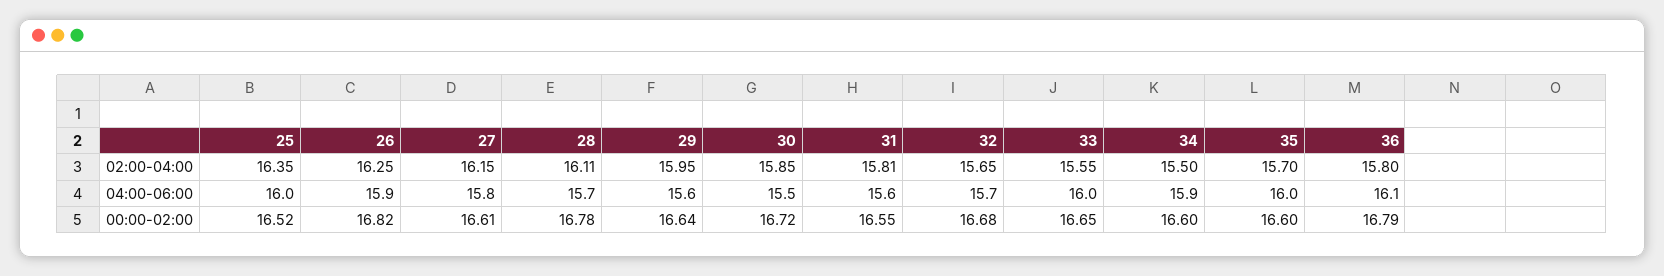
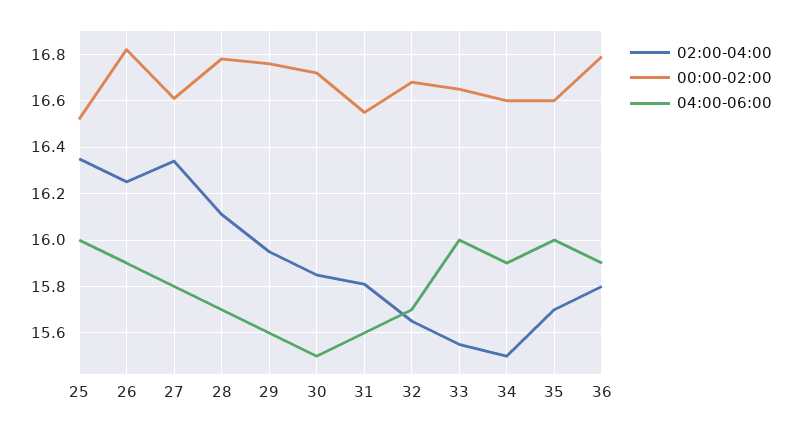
  {
    "02:00-04:00": {
      "25": 16.35,
      "26": 16.25,
-     "27": 16.15,
+     "27": 16.35,
      "28": 16.11,
      "29": 15.95,
      "30": 15.85,
      "31": 15.81,
      "32": 15.65,
      "33": 15.55,
      "34": 15.5,
      "35": 15.7,
      "36": 15.8
    },
    "04:00-06:00": {
      "25": 16,
      "26": 15.9,
      "27": 15.8,
      "28": 15.7,
      "29": 15.6,
      "30": 15.5,
      "31": 15.6,
      "32": 15.7,
      "33": 16,
      "34": 15.9,
      "35": 16,
-     "36": 16.1
+     "36": 15.9
    },
    "00:00-02:00": {
      "25": 16.52,
      "26": 16.82,
      "27": 16.61,
      "28": 16.78,
-     "29": 16.64,
+     "29": 16.75,
      "30": 16.72,
      "31": 16.55,
      "32": 16.68,
      "33": 16.65,
      "34": 16.6,
      "35": 16.6,
      "36": 16.79
    }
  }

